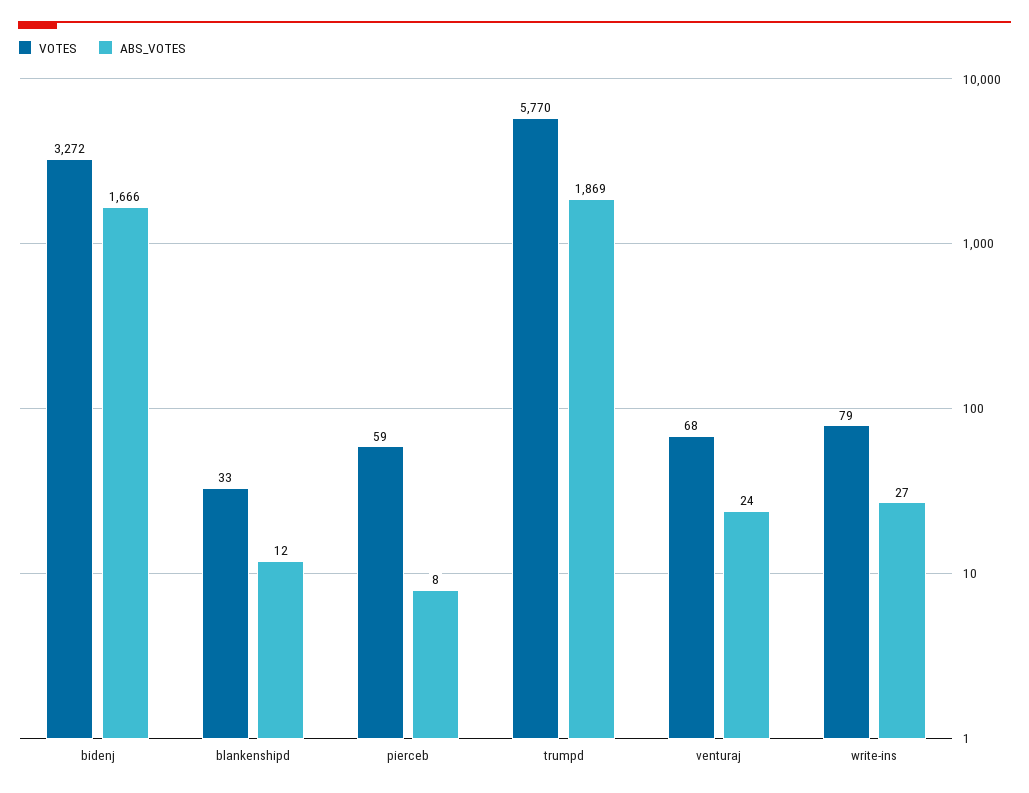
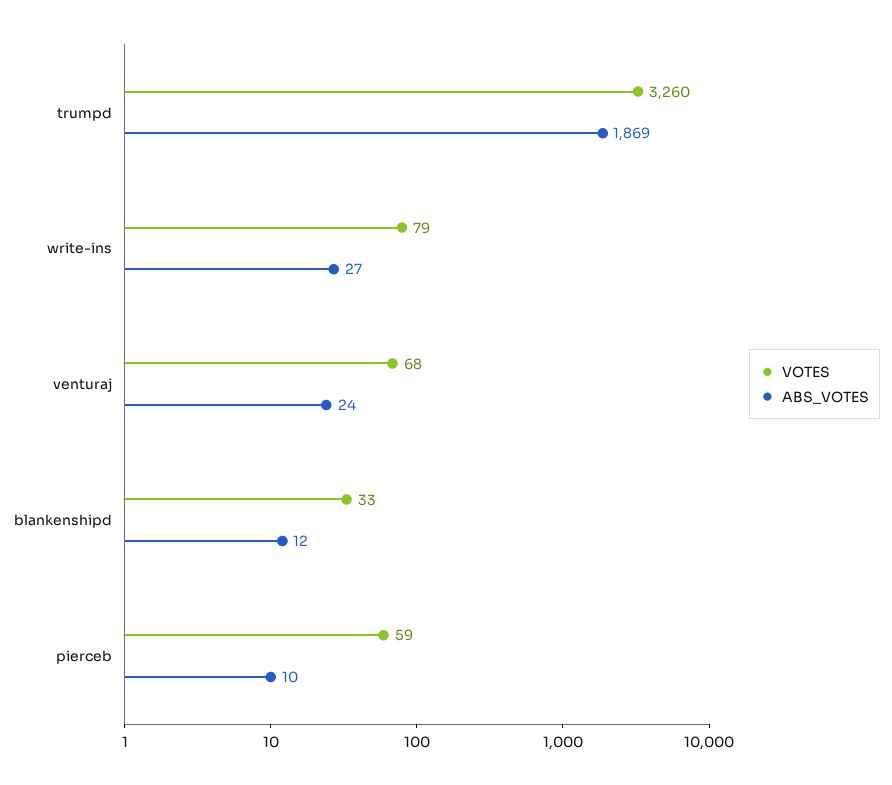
  {
    "VOTES": {
-     "bidenj": 3272,
      "blankenshipd": 33,
      "pierceb": 59,
-     "trumpd": 5770,
+     "trumpd": 3260,
      "venturaj": 68,
      "write-ins": 79
    },
    "ABS_VOTES": {
-     "bidenj": 1666,
      "blankenshipd": 12,
-     "pierceb": 8,
+     "pierceb": 10,
      "trumpd": 1869,
      "venturaj": 24,
      "write-ins": 27
    }
  }

